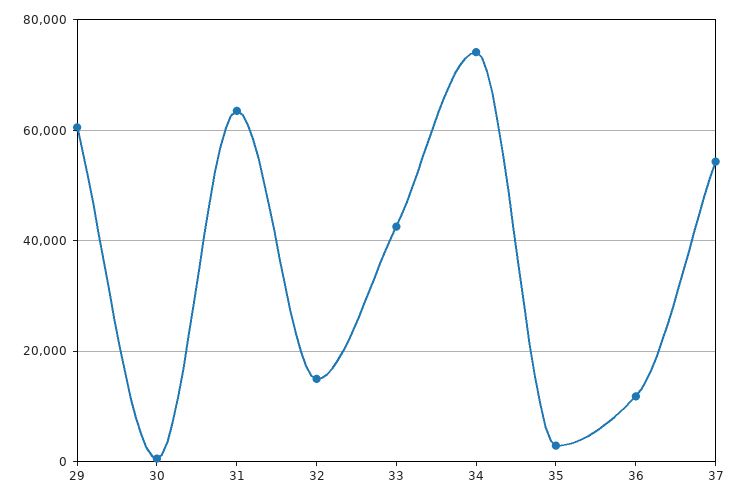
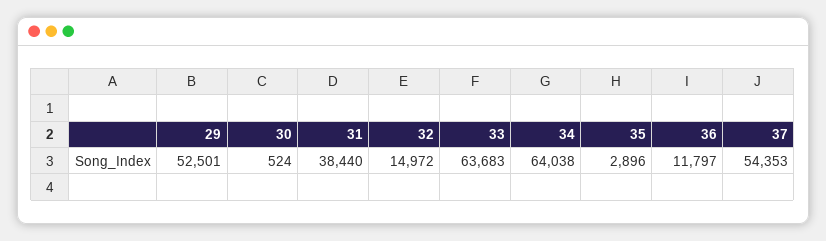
  {
-   "29": 60000,
+   "29": 52501,
    "30": 524,
-   "31": 64000,
+   "31": 38440,
    "32": 14972,
-   "33": 42000,
+   "33": 63683,
-   "34": 74000,
+   "34": 64038,
    "35": 2896,
    "36": 11797,
    "37": 54353
  }

